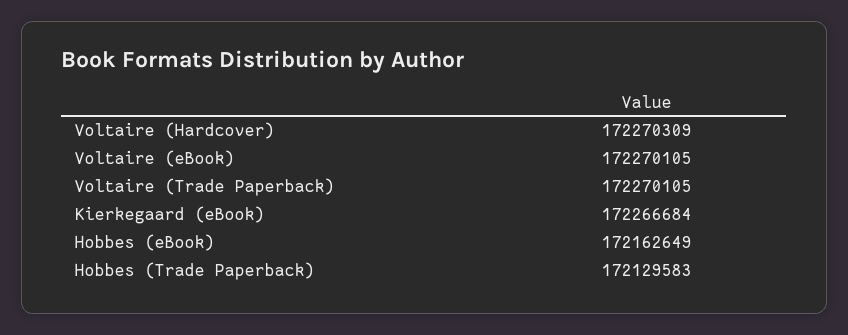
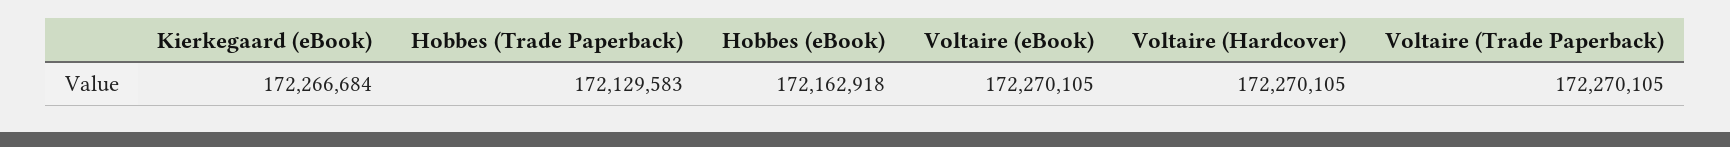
  {
-   "Voltaire (Hardcover)": 172270309,
+   "Voltaire (Hardcover)": 172270105,
    "Voltaire (eBook)": 172270105,
    "Voltaire (Trade Paperback)": 172270105,
    "Kierkegaard (eBook)": 172266684,
-   "Hobbes (eBook)": 172162649,
+   "Hobbes (eBook)": 172162918,
    "Hobbes (Trade Paperback)": 172129583
  }

